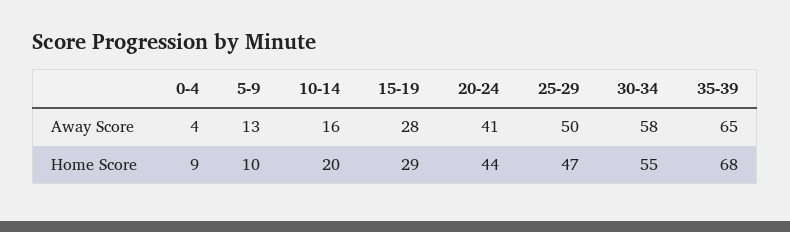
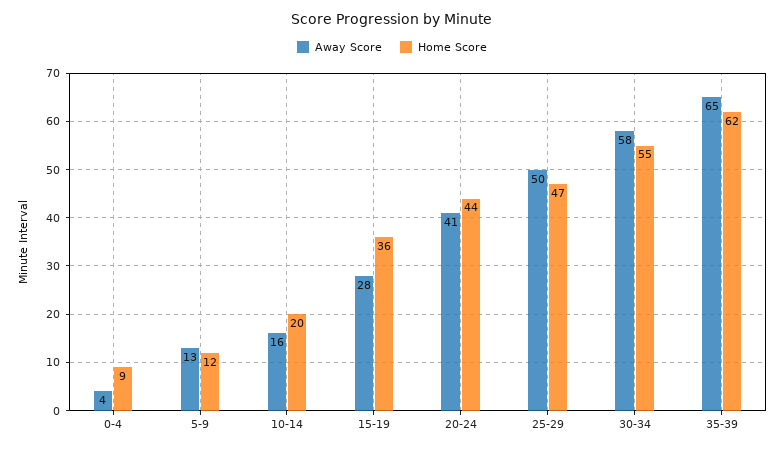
  {
    "Away Score": {
      "0-4": 4,
      "5-9": 13,
      "10-14": 16,
      "15-19": 28,
      "20-24": 41,
      "25-29": 50,
      "30-34": 58,
      "35-39": 65
    },
    "Home Score": {
      "0-4": 9,
-     "5-9": 10,
+     "5-9": 12,
      "10-14": 20,
-     "15-19": 29,
+     "15-19": 36,
      "20-24": 44,
      "25-29": 47,
      "30-34": 55,
-     "35-39": 68
+     "35-39": 62
    }
  }

